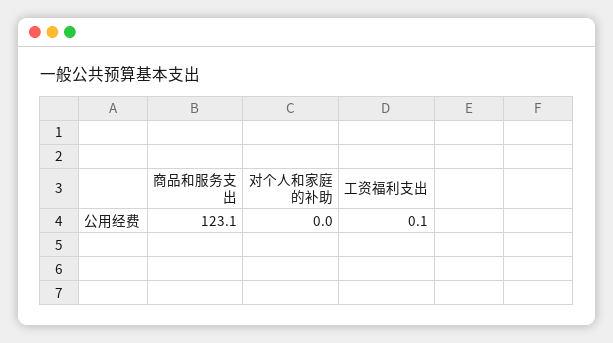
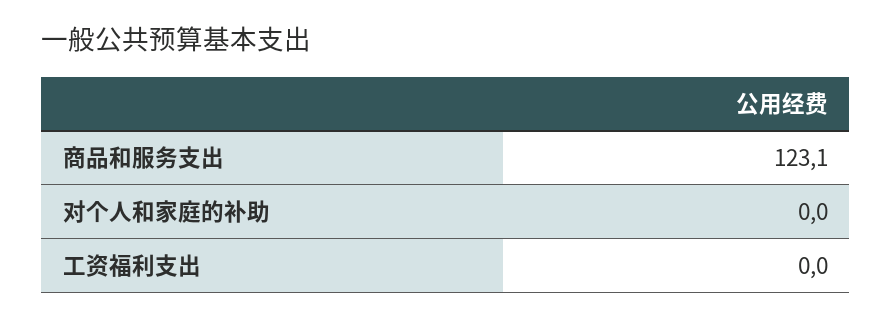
  {
    "商品和服务支出": 123.1,
    "对个人和家庭的补助": 0,
-   "工资福利支出": 0.1
+   "工资福利支出": 0
  }

